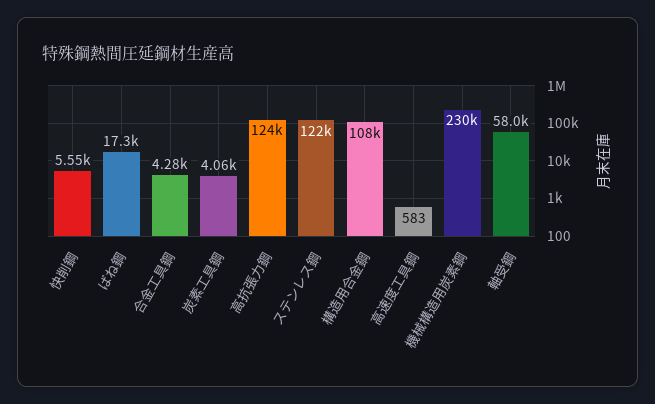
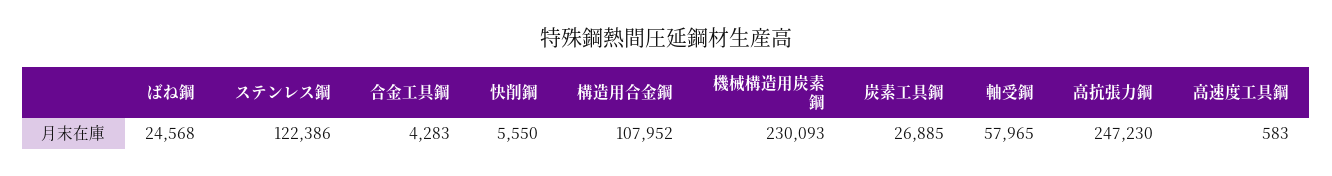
  {
    "快削鋼": 5550,
-   "ばね鋼": 17300,
+   "ばね鋼": 24568,
    "合金工具鋼": 4283,
-   "炭素工具鋼": 4060,
+   "炭素工具鋼": 26885,
-   "高抗張力鋼": 124000,
+   "高抗張力鋼": 247230,
    "ステンレス鋼": 122386,
    "構造用合金鋼": 107952,
    "高速度工具鋼": 583,
    "機械構造用炭素鋼": 230093,
    "軸受鋼": 57965
  }

